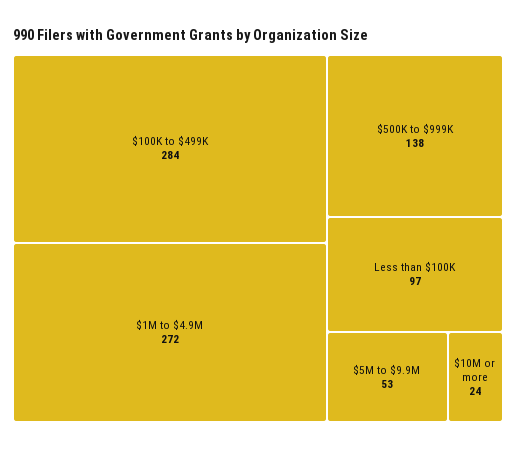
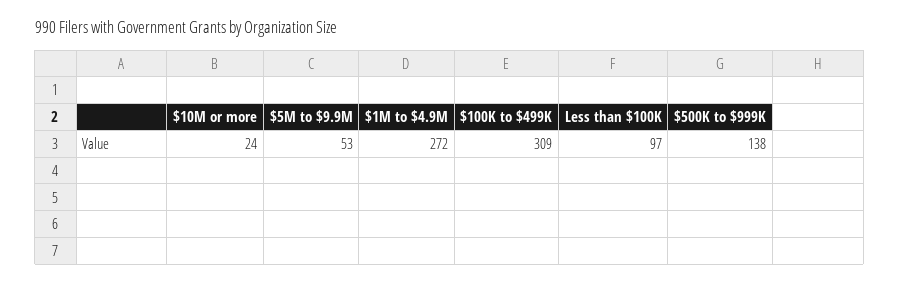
  {
-   "$100K to $499K": 284,
+   "$100K to $499K": 309,
    "$1M to $4.9M": 272,
    "$500K to $999K": 138,
    "Less than $100K": 97,
    "$5M to $9.9M": 53,
    "$10M or more": 24
  }

